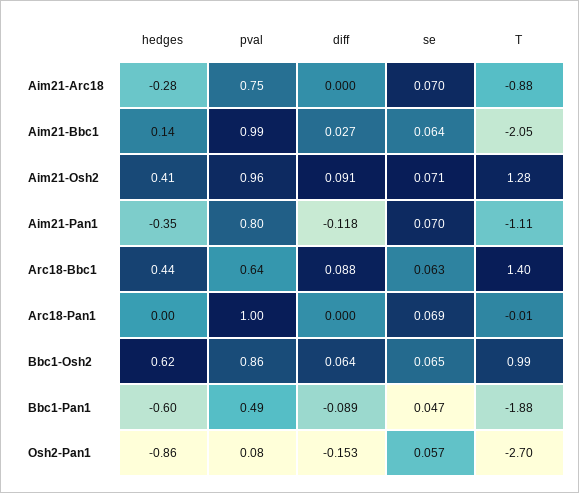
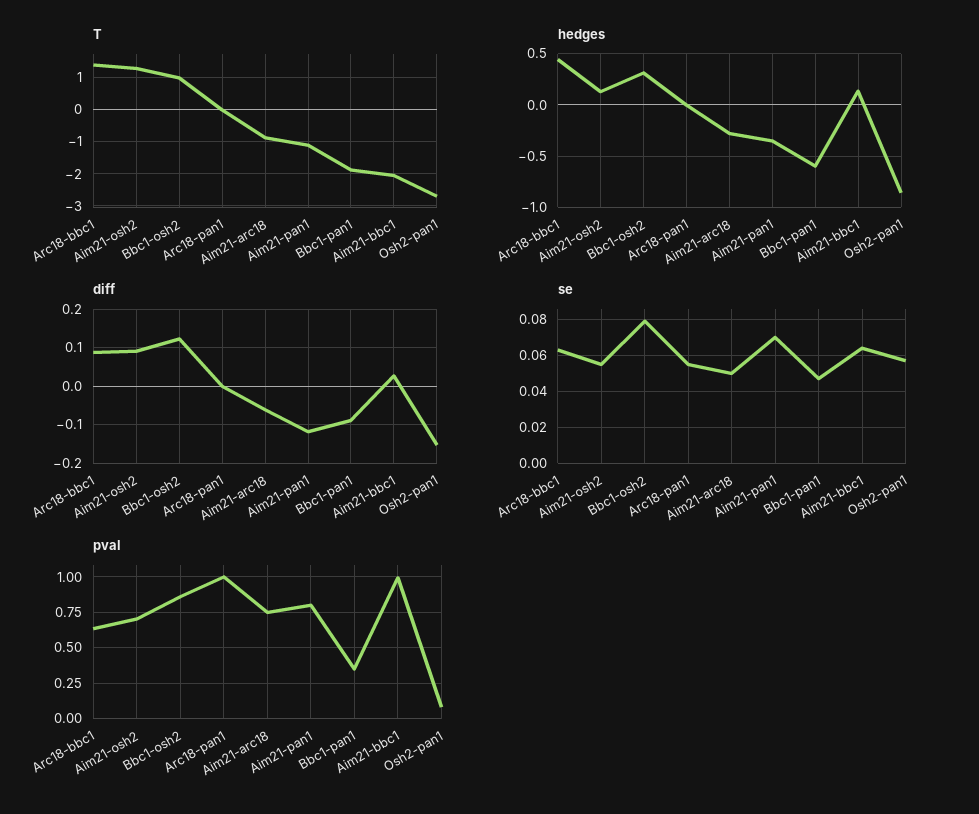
  {
    "hedges": {
      "Aim21-Arc18": -0.28,
      "Aim21-Bbc1": 0.14,
-     "Aim21-Osh2": 0.41,
+     "Aim21-Osh2": 0.1,
      "Aim21-Pan1": -0.35,
      "Arc18-Bbc1": 0.44,
      "Arc18-Pan1": 0,
-     "Bbc1-Osh2": 0.62,
+     "Bbc1-Osh2": 0.3,
      "Bbc1-Pan1": -0.6,
      "Osh2-Pan1": -0.86
    },
    "pval": {
      "Aim21-Arc18": 0.75,
      "Aim21-Bbc1": 0.99,
-     "Aim21-Osh2": 0.96,
+     "Aim21-Osh2": 0.7,
      "Aim21-Pan1": 0.8,
      "Arc18-Bbc1": 0.64,
      "Arc18-Pan1": 1,
      "Bbc1-Osh2": 0.86,
-     "Bbc1-Pan1": 0.49,
+     "Bbc1-Pan1": 0.35,
      "Osh2-Pan1": 0.08
    },
    "diff": {
-     "Aim21-Arc18": 0,
+     "Aim21-Arc18": -0.06,
      "Aim21-Bbc1": 0.027,
      "Aim21-Osh2": 0.091,
      "Aim21-Pan1": -0.118,
      "Arc18-Bbc1": 0.088,
      "Arc18-Pan1": 0,
-     "Bbc1-Osh2": 0.064,
+     "Bbc1-Osh2": 0.12,
      "Bbc1-Pan1": -0.089,
      "Osh2-Pan1": -0.153
    },
    "se": {
-     "Aim21-Arc18": 0.07,
+     "Aim21-Arc18": 0.05,
      "Aim21-Bbc1": 0.064,
-     "Aim21-Osh2": 0.071,
+     "Aim21-Osh2": 0.055,
      "Aim21-Pan1": 0.07,
      "Arc18-Bbc1": 0.063,
-     "Arc18-Pan1": 0.069,
+     "Arc18-Pan1": 0.055,
-     "Bbc1-Osh2": 0.065,
+     "Bbc1-Osh2": 0.08,
      "Bbc1-Pan1": 0.047,
      "Osh2-Pan1": 0.057
    },
    "T": {
      "Aim21-Arc18": -0.88,
      "Aim21-Bbc1": -2.05,
      "Aim21-Osh2": 1.28,
      "Aim21-Pan1": -1.11,
      "Arc18-Bbc1": 1.4,
      "Arc18-Pan1": -0.01,
      "Bbc1-Osh2": 0.99,
      "Bbc1-Pan1": -1.88,
      "Osh2-Pan1": -2.7
    }
  }

